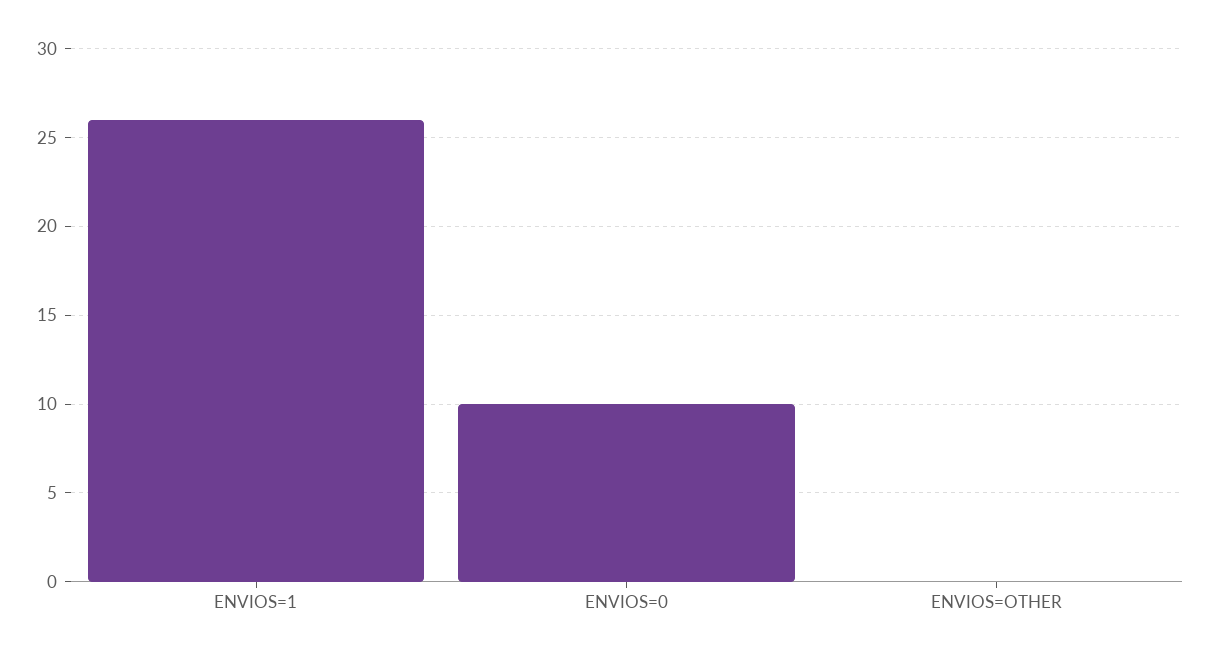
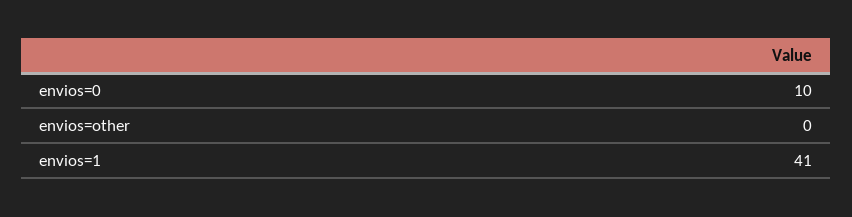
  {
-   "ENVIOS=1": 26,
+   "ENVIOS=1": 41,
    "ENVIOS=0": 10,
    "ENVIOS=OTHER": 0
  }

